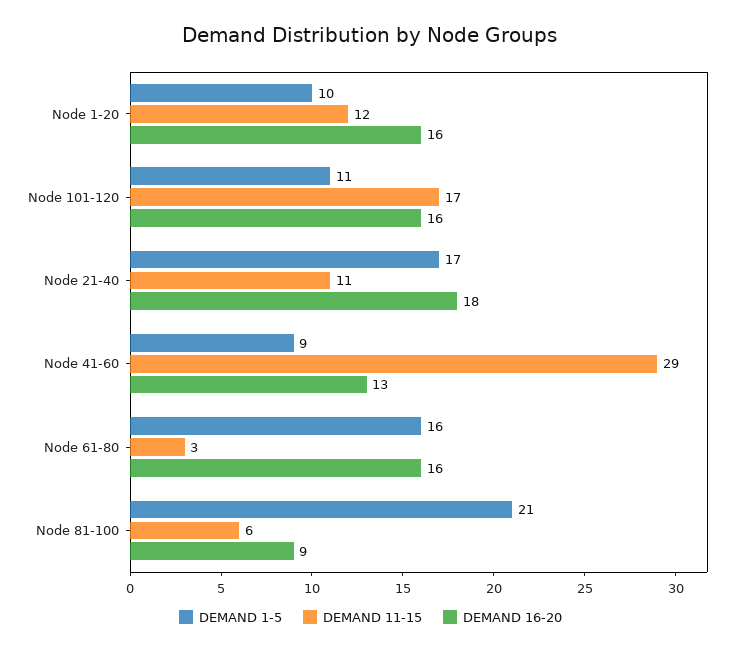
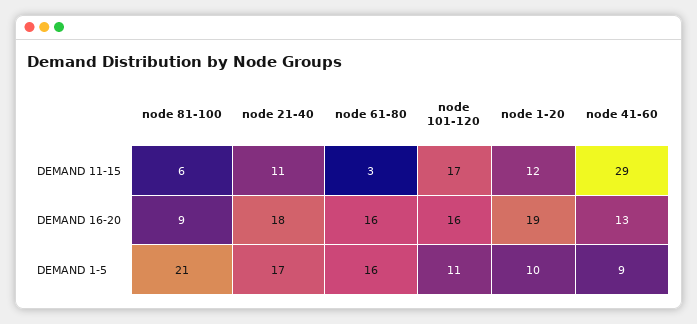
  {
    "DEMAND 1-5": {
      "Node 1-20": 10,
      "Node 101-120": 11,
      "Node 21-40": 17,
      "Node 41-60": 9,
      "Node 61-80": 16,
      "Node 81-100": 21
    },
    "DEMAND 11-15": {
      "Node 1-20": 12,
      "Node 101-120": 17,
      "Node 21-40": 11,
      "Node 41-60": 29,
      "Node 61-80": 3,
      "Node 81-100": 6
    },
    "DEMAND 16-20": {
-     "Node 1-20": 16,
+     "Node 1-20": 19,
      "Node 101-120": 16,
      "Node 21-40": 18,
      "Node 41-60": 13,
      "Node 61-80": 16,
      "Node 81-100": 9
    }
  }

